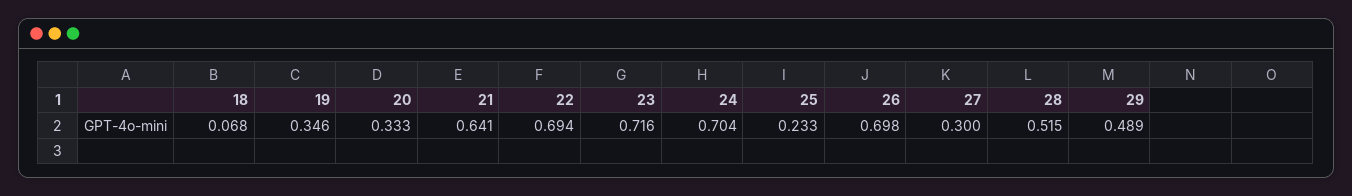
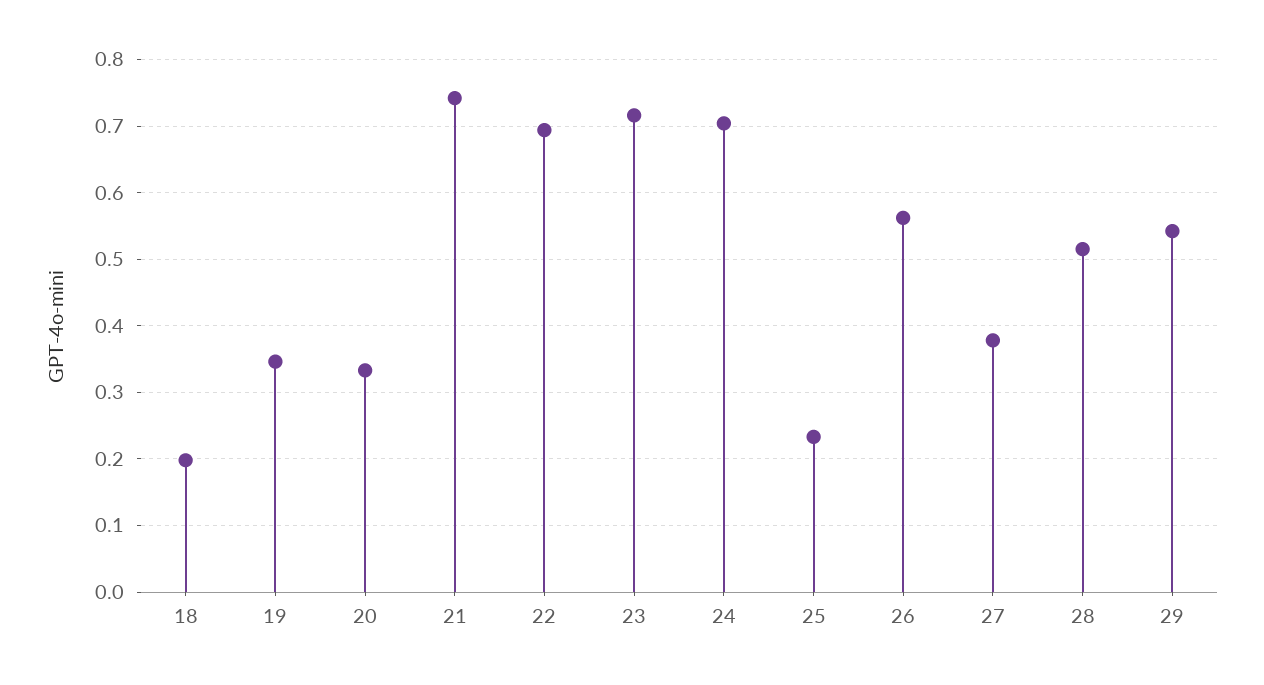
  {
-   "18": 0.068,
+   "18": 0.2,
    "19": 0.346,
    "20": 0.333,
-   "21": 0.641,
+   "21": 0.74,
    "22": 0.694,
    "23": 0.716,
    "24": 0.704,
    "25": 0.233,
-   "26": 0.698,
+   "26": 0.56,
-   "27": 0.3,
+   "27": 0.38,
    "28": 0.515,
-   "29": 0.489
+   "29": 0.54
  }

